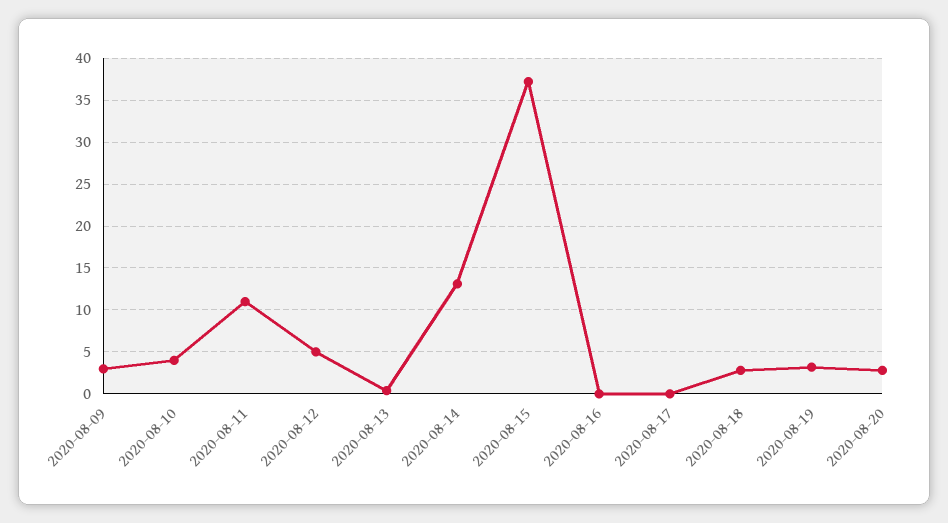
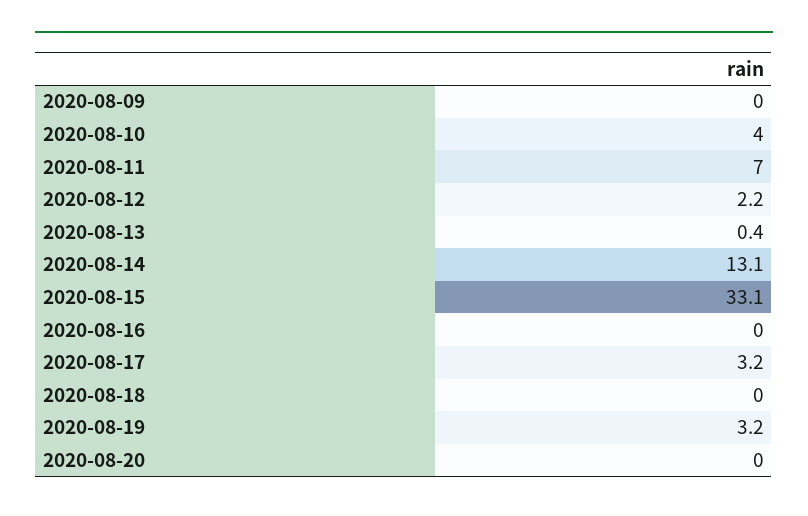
  {
-   "2020-08-09": 3,
+   "2020-08-09": 0,
    "2020-08-10": 4,
-   "2020-08-11": 11,
+   "2020-08-11": 7,
-   "2020-08-12": 5,
+   "2020-08-12": 2.2,
    "2020-08-13": 0.4,
    "2020-08-14": 13.1,
-   "2020-08-15": 37,
+   "2020-08-15": 33.1,
    "2020-08-16": 0,
-   "2020-08-17": 0,
+   "2020-08-17": 3.2,
-   "2020-08-18": 3,
+   "2020-08-18": 0,
    "2020-08-19": 3.2,
-   "2020-08-20": 3
+   "2020-08-20": 0
  }

